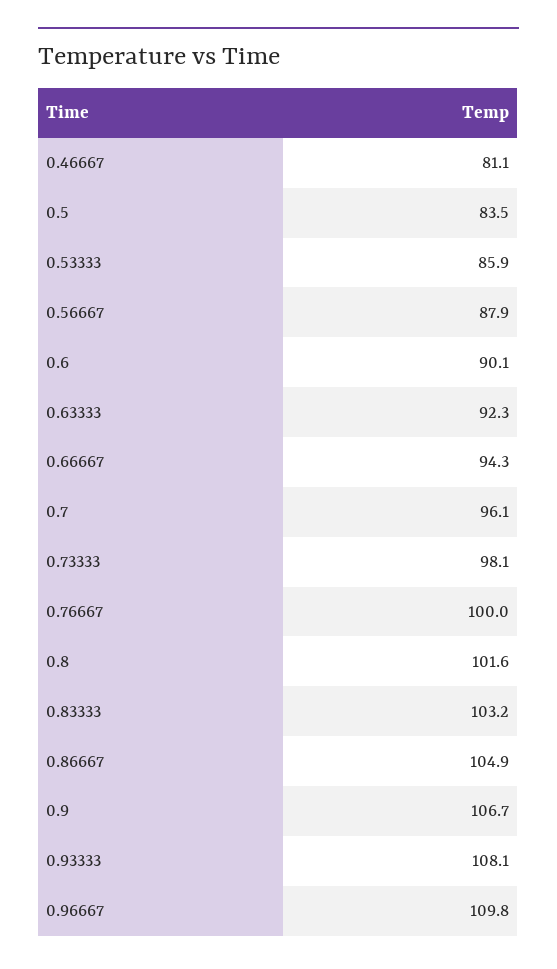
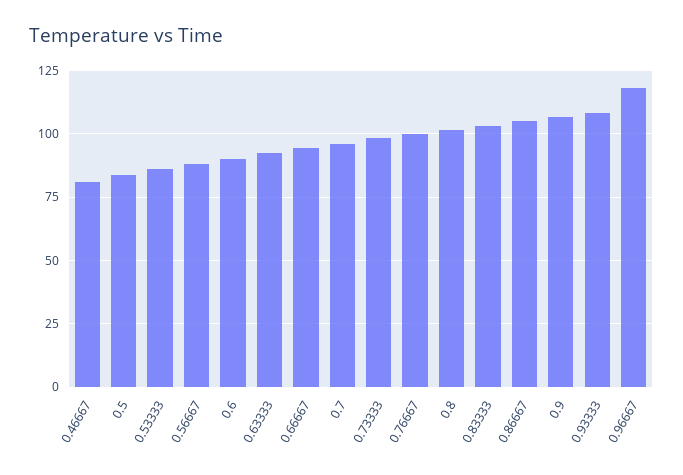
  {
    "0.46667": 81.1,
    "0.5": 83.5,
    "0.53333": 85.9,
    "0.56667": 87.9,
    "0.6": 90.1,
    "0.63333": 92.3,
    "0.66667": 94.3,
    "0.7": 96.1,
    "0.73333": 98.1,
    "0.76667": 100,
    "0.8": 101.6,
    "0.83333": 103.2,
    "0.86667": 104.9,
    "0.9": 106.7,
    "0.93333": 108.1,
-   "0.96667": 109.8
+   "0.96667": 117.5
  }

